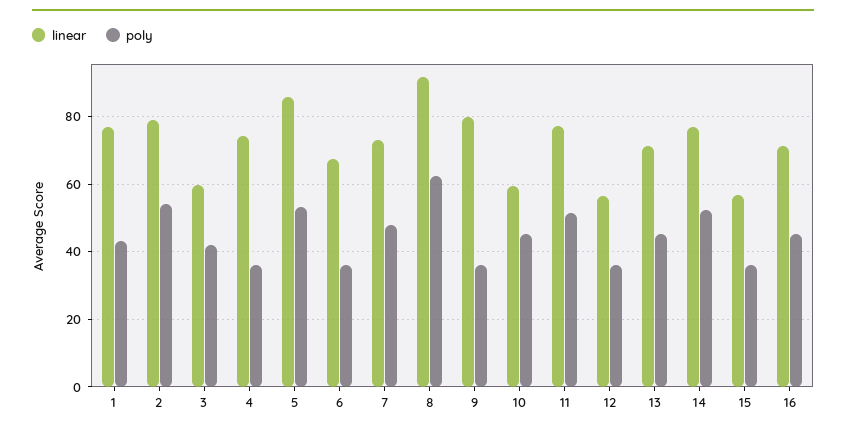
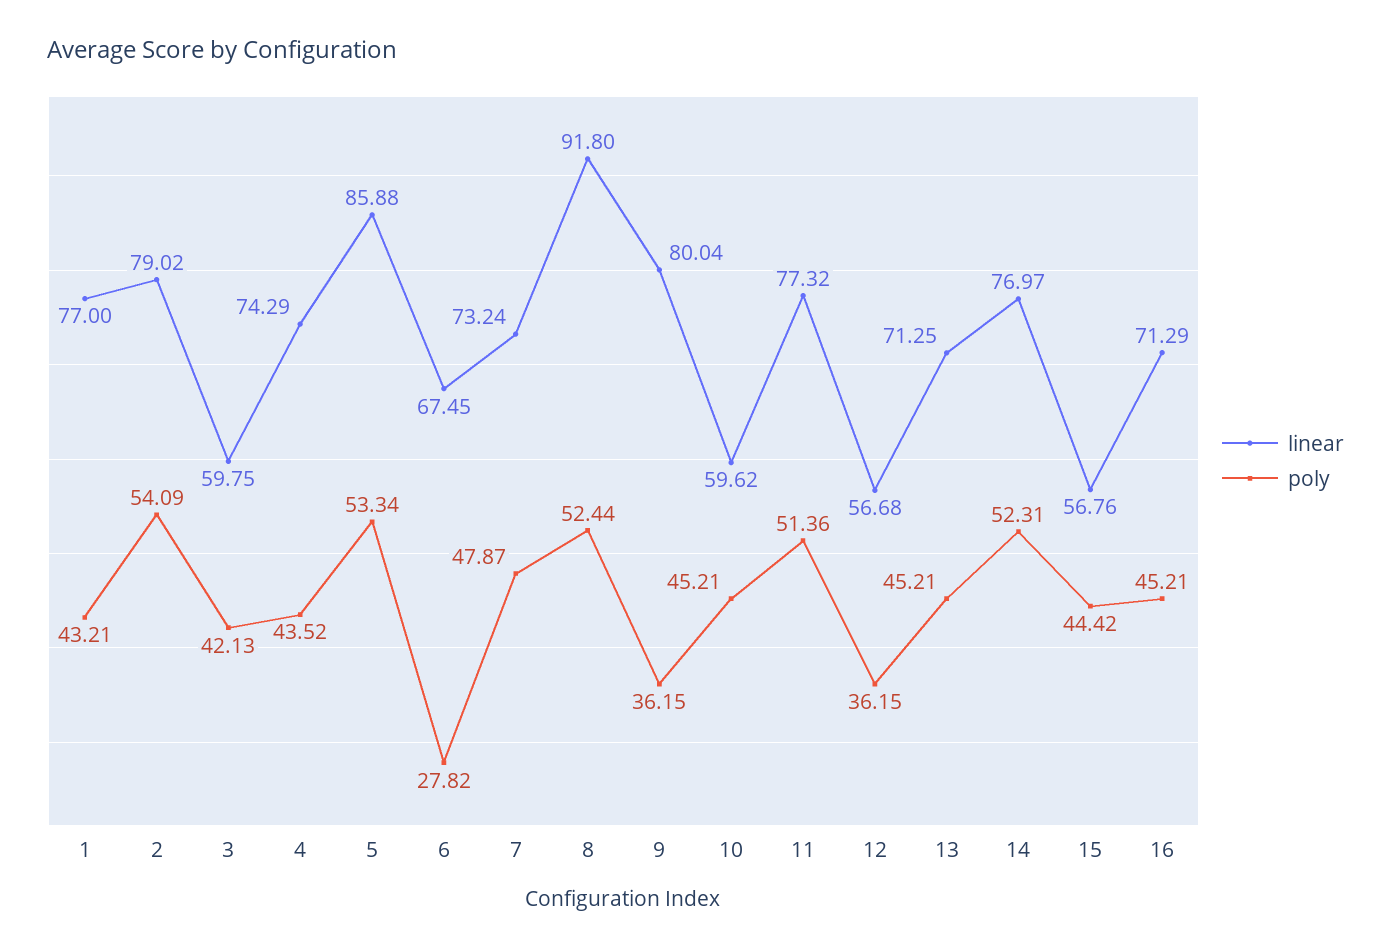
  {
    "linear": {
      "1": 77,
      "2": 79.02,
      "3": 59.75,
      "4": 74.29,
      "5": 85.88,
      "6": 67.45,
      "7": 73.24,
      "8": 91.8,
      "9": 80.04,
      "10": 59.62,
      "11": 77.32,
      "12": 56.68,
      "13": 71.25,
      "14": 76.97,
      "15": 56.76,
      "16": 71.29
    },
    "poly": {
      "1": 43.21,
      "2": 54.09,
      "3": 42.13,
-     "4": 36,
+     "4": 43.52,
      "5": 53.34,
-     "6": 36,
+     "6": 27.82,
      "7": 47.87,
-     "8": 62,
+     "8": 52.44,
      "9": 36.15,
      "10": 45.21,
      "11": 51.36,
      "12": 36.15,
      "13": 45.21,
      "14": 52.31,
-     "15": 36,
+     "15": 44.42,
      "16": 45.21
    }
  }

